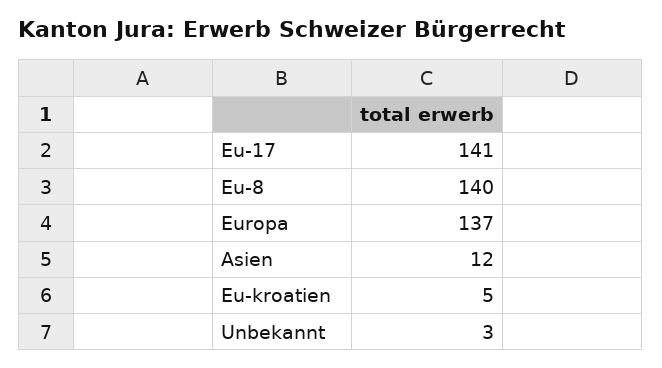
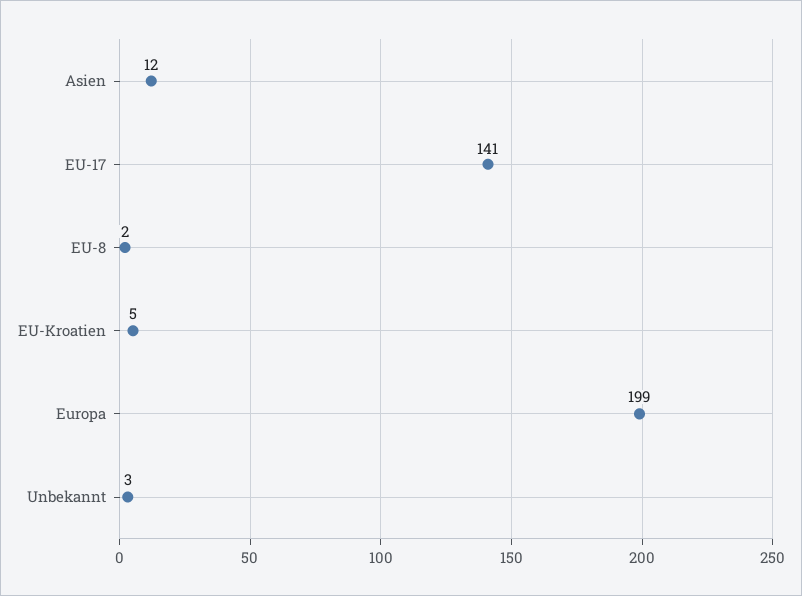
  {
    "Eu-17": 141,
-   "Eu-8": 140,
+   "Eu-8": 2,
-   "Europa": 137,
+   "Europa": 199,
    "Asien": 12,
    "Eu-kroatien": 5,
    "Unbekannt": 3
  }

